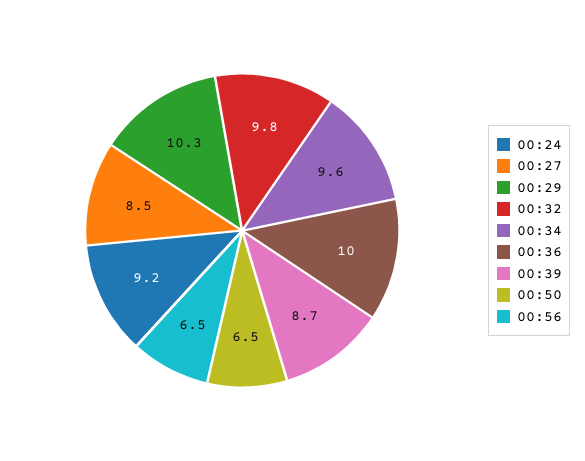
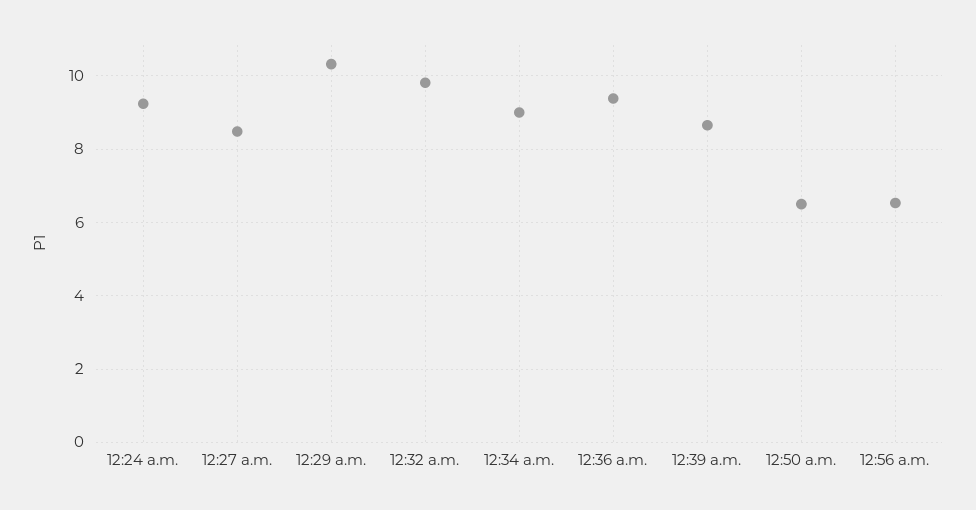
  {
    "00:24": 9.2,
    "00:27": 8.5,
    "00:29": 10.3,
    "00:32": 9.8,
-   "00:34": 9.6,
+   "00:34": 9,
-   "00:36": 10,
+   "00:36": 9.4,
    "00:39": 8.7,
    "00:50": 6.5,
    "00:56": 6.5
  }

